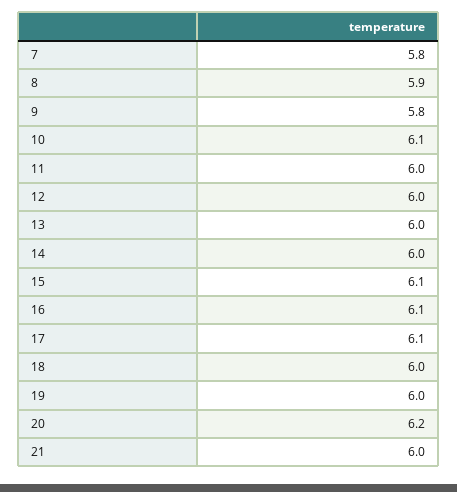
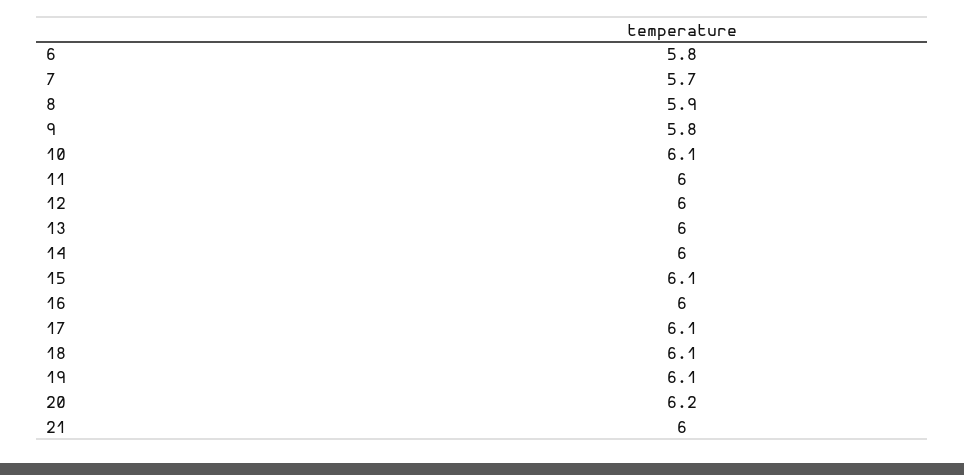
  {
-   "7": 5.8,
+   "7": 5.7,
    "8": 5.9,
    "9": 5.8,
    "10": 6.1,
    "11": 6,
    "12": 6,
    "13": 6,
    "14": 6,
    "15": 6.1,
-   "16": 6.1,
+   "16": 6,
    "17": 6.1,
-   "18": 6,
+   "18": 6.1,
-   "19": 6,
+   "19": 6.1,
    "20": 6.2,
-   "21": 6
+   "21": 6,
+   "6": 5.8
  }

